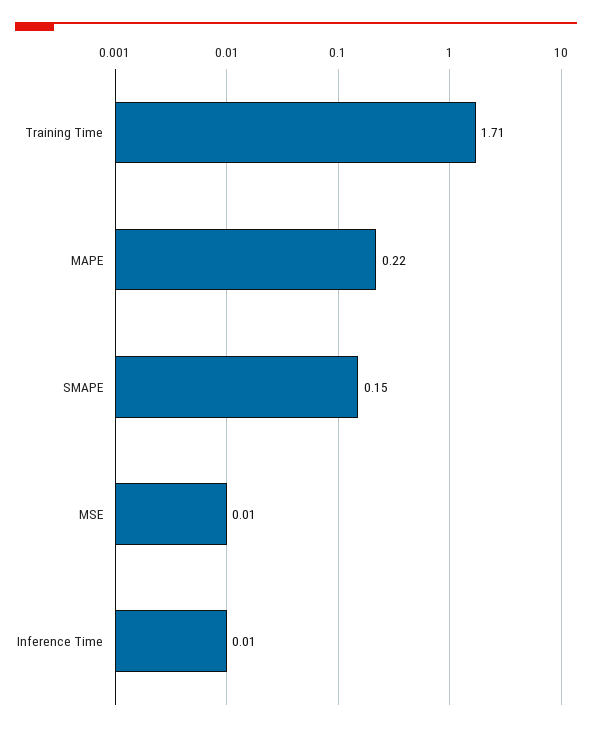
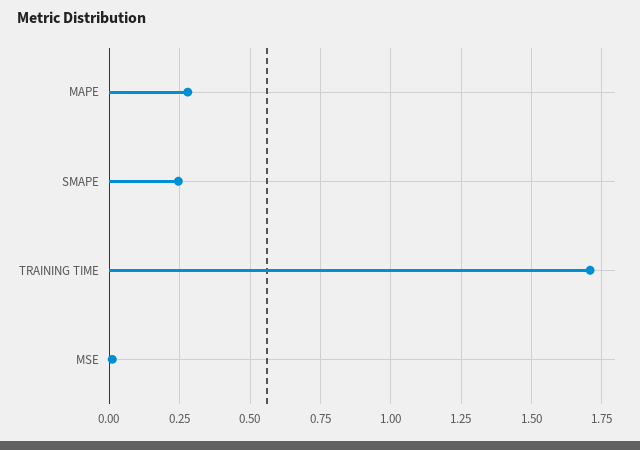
  {
    "Training Time": 1.71,
-   "MAPE": 0.22,
+   "MAPE": 0.275,
-   "SMAPE": 0.15,
+   "SMAPE": 0.25,
-   "MSE": 0.01,
+   "MSE": 0.01
-   "Inference Time": 0.01
  }

